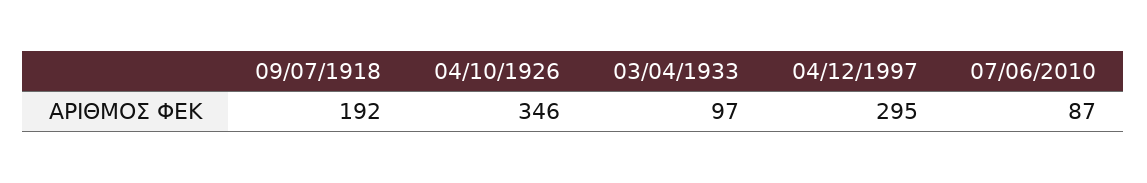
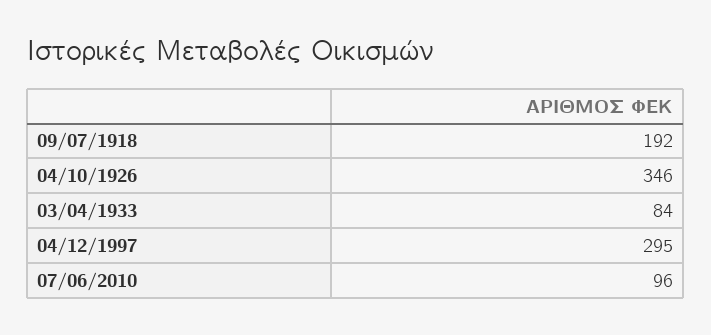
  {
    "09/07/1918": 192,
    "04/10/1926": 346,
-   "03/04/1933": 97,
+   "03/04/1933": 84,
    "04/12/1997": 295,
-   "07/06/2010": 87
+   "07/06/2010": 96
  }

